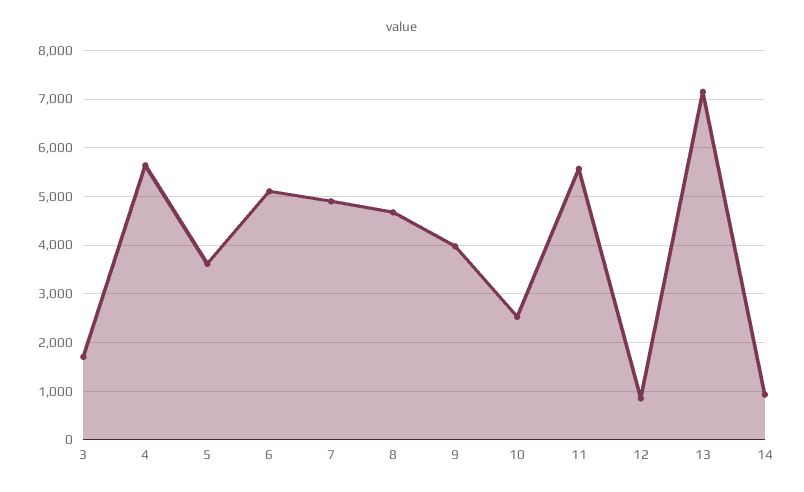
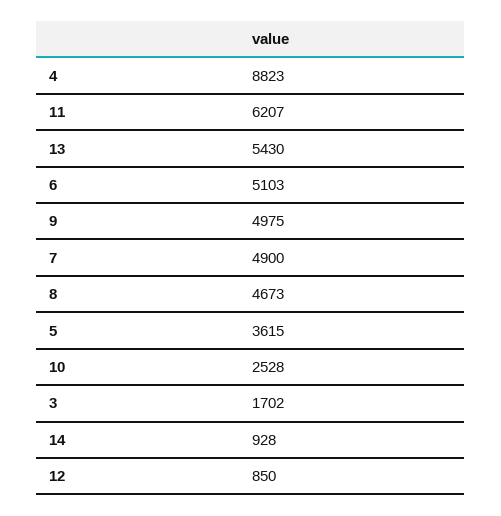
  {
    "3": 1702,
-   "4": 5600,
+   "4": 8823,
    "5": 3615,
    "6": 5103,
    "7": 4900,
    "8": 4673,
-   "9": 4000,
+   "9": 4975,
    "10": 2528,
-   "11": 5600,
+   "11": 6207,
    "12": 850,
-   "13": 7200,
+   "13": 5430,
    "14": 928
  }

